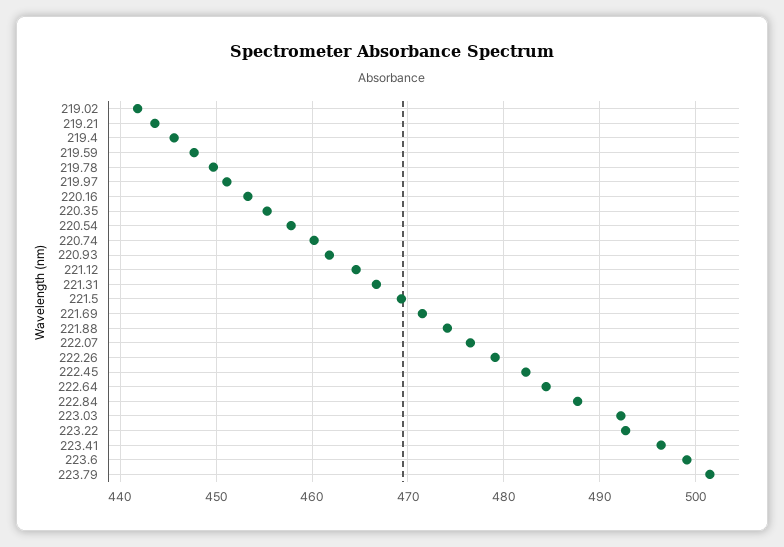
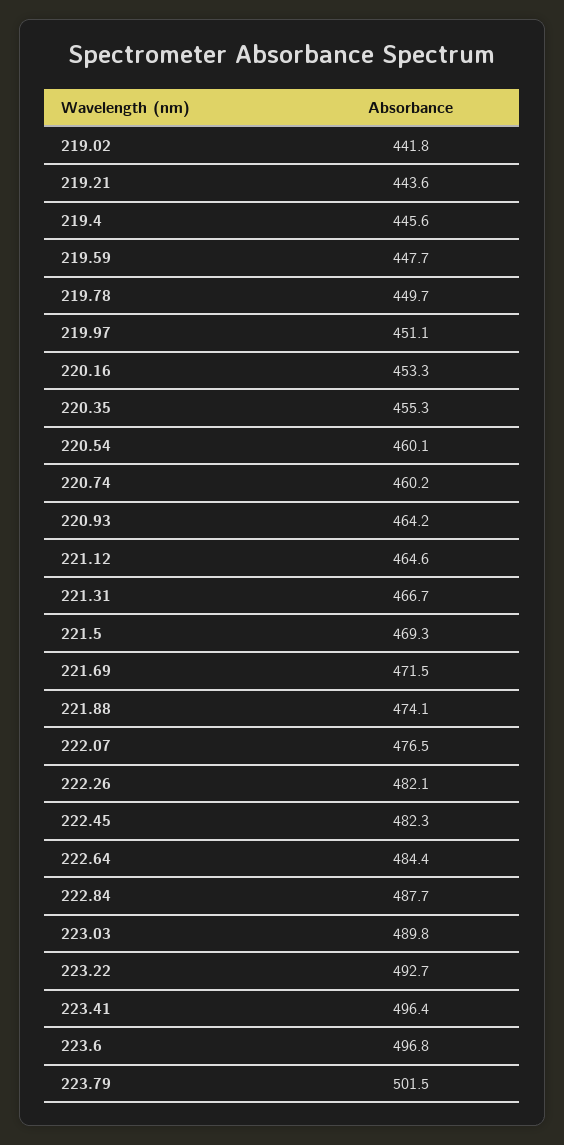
  {
    "219.02": 441.8,
    "219.21": 443.6,
    "219.4": 445.6,
    "219.59": 447.7,
    "219.78": 449.7,
    "219.97": 451.1,
    "220.16": 453.3,
    "220.35": 455.3,
-   "220.54": 458,
+   "220.54": 460.1,
    "220.74": 460.2,
-   "220.93": 462,
+   "220.93": 464.2,
    "221.12": 464.6,
    "221.31": 466.7,
    "221.5": 469.3,
    "221.69": 471.5,
    "221.88": 474.1,
    "222.07": 476.5,
-   "222.26": 479,
+   "222.26": 482.1,
    "222.45": 482.3,
    "222.64": 484.4,
    "222.84": 487.7,
-   "223.03": 492,
+   "223.03": 489.8,
    "223.22": 492.7,
    "223.41": 496.4,
-   "223.6": 499,
+   "223.6": 496.8,
    "223.79": 501.5
  }

